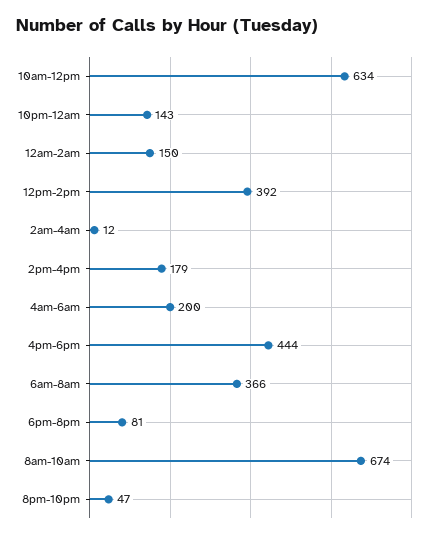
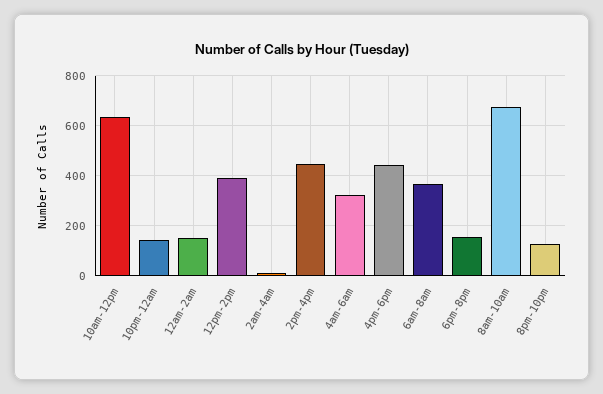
  {
    "10am-12pm": 634,
    "10pm-12am": 143,
    "12am-2am": 150,
    "12pm-2pm": 392,
    "2am-4am": 12,
-   "2pm-4pm": 179,
+   "2pm-4pm": 450,
-   "4am-6am": 200,
+   "4am-6am": 325,
    "4pm-6pm": 444,
    "6am-8am": 366,
-   "6pm-8pm": 81,
+   "6pm-8pm": 150,
    "8am-10am": 674,
-   "8pm-10pm": 47
+   "8pm-10pm": 125
  }

